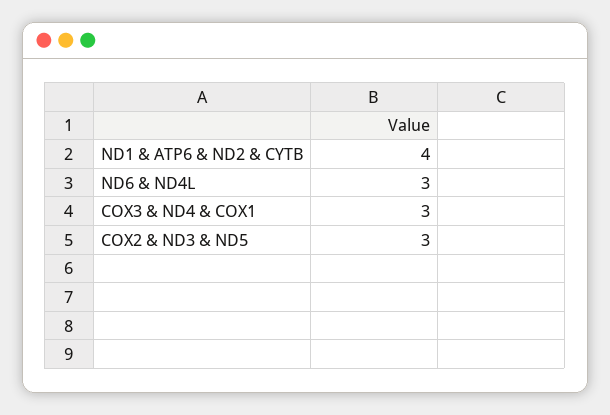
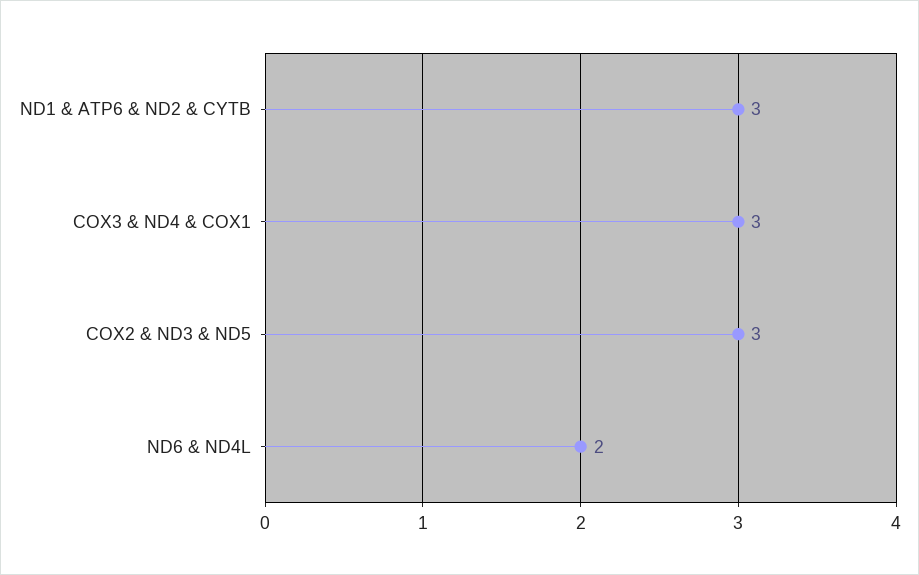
  {
-   "ND1 & ATP6 & ND2 & CYTB": 4,
+   "ND1 & ATP6 & ND2 & CYTB": 3,
-   "ND6 & ND4L": 3,
+   "ND6 & ND4L": 2,
    "COX3 & ND4 & COX1": 3,
    "COX2 & ND3 & ND5": 3
  }

